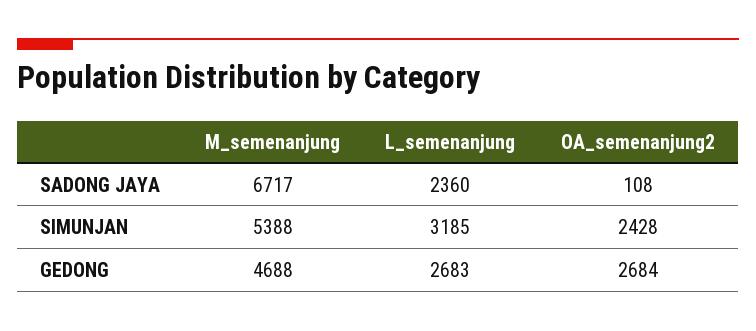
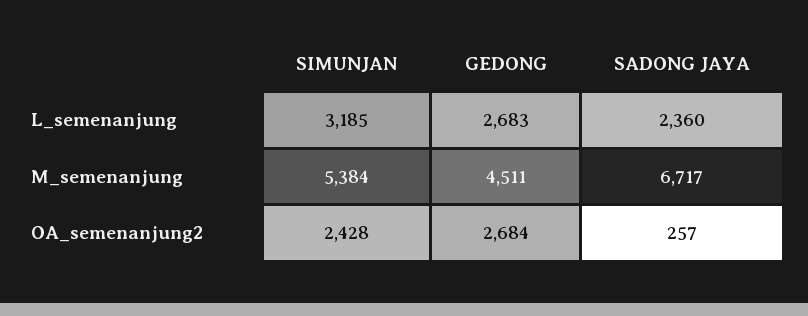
  {
    "M_semenanjung": {
      "SADONG JAYA": 6717,
-     "SIMUNJAN": 5388,
+     "SIMUNJAN": 5384,
-     "GEDONG": 4688
+     "GEDONG": 4511
    },
    "L_semenanjung": {
      "SADONG JAYA": 2360,
      "SIMUNJAN": 3185,
      "GEDONG": 2683
    },
    "OA_semenanjung2": {
-     "SADONG JAYA": 108,
+     "SADONG JAYA": 257,
      "SIMUNJAN": 2428,
      "GEDONG": 2684
    }
  }

